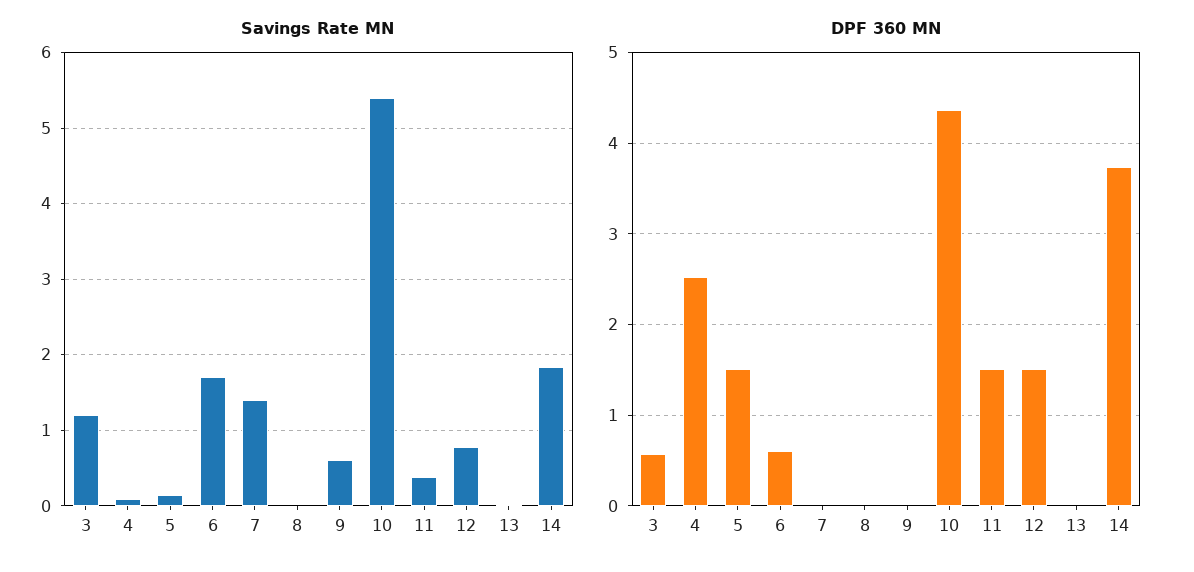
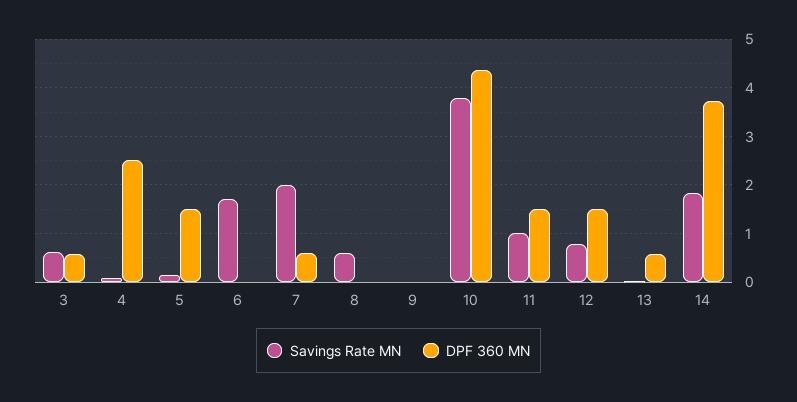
  {
    "Savings Rate MN": {
-     "3": 1.2,
+     "3": 0.6,
      "4": 0.1,
      "5": 0.2,
      "6": 1.7,
-     "7": 1.4,
+     "7": 2,
-     "8": 0,
+     "8": 0.6,
-     "9": 0.6,
+     "9": 0,
-     "10": 5.4,
+     "10": 3.8,
-     "11": 0.4,
+     "11": 1,
      "12": 0.8,
      "13": 0,
      "14": 1.8
    },
    "DPF 360 MN": {
      "3": 0.6,
      "4": 2.5,
      "5": 1.5,
-     "6": 0.6,
+     "6": 0,
-     "7": 0,
+     "7": 0.6,
      "8": 0,
      "9": 0,
      "10": 4.4,
      "11": 1.5,
      "12": 1.5,
-     "13": 0,
+     "13": 0.6,
      "14": 3.7
    }
  }

